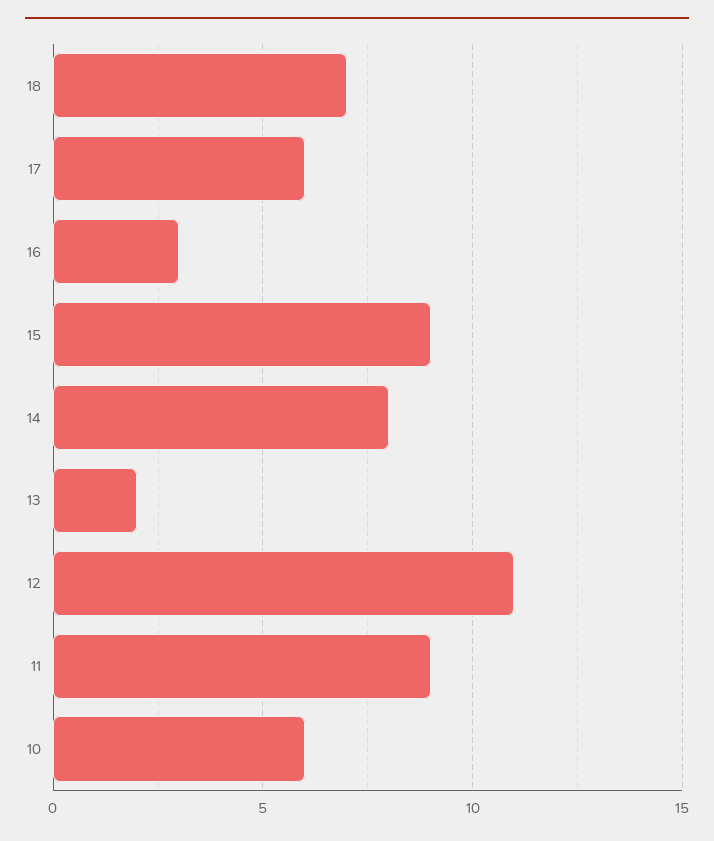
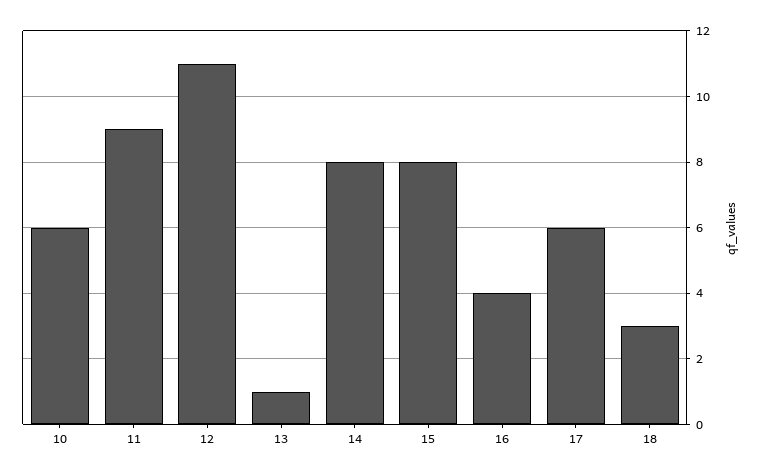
  {
-   "18": 7,
+   "18": 3,
    "17": 6,
-   "16": 3,
+   "16": 4,
-   "15": 9,
+   "15": 8,
    "14": 8,
-   "13": 2,
+   "13": 1,
    "12": 11,
    "11": 9,
    "10": 6
  }

